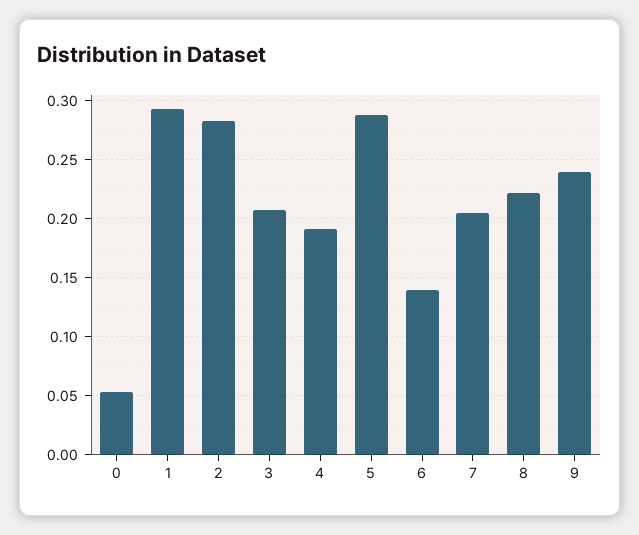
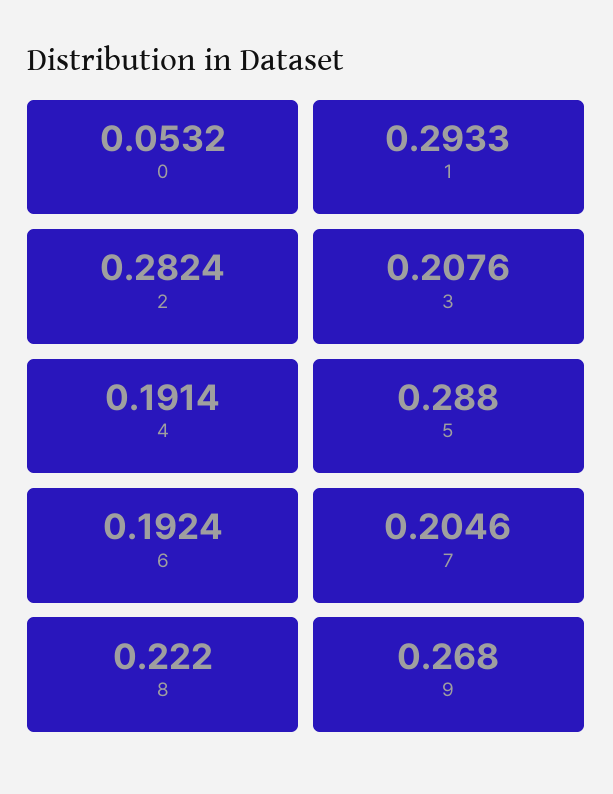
  {
    "0": 0.0532,
    "1": 0.2933,
    "2": 0.2824,
    "3": 0.2076,
    "4": 0.1914,
    "5": 0.288,
-   "6": 0.14,
+   "6": 0.1924,
    "7": 0.2046,
    "8": 0.222,
-   "9": 0.24
+   "9": 0.268
  }

